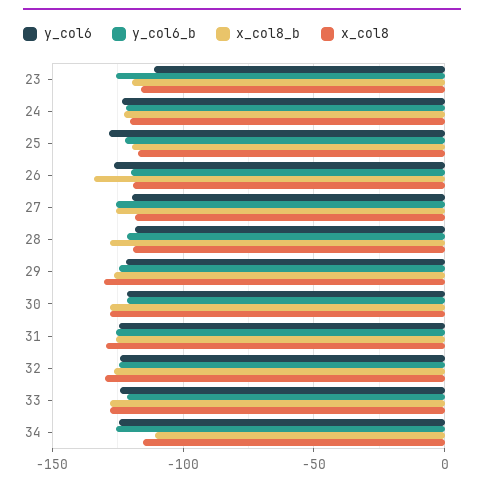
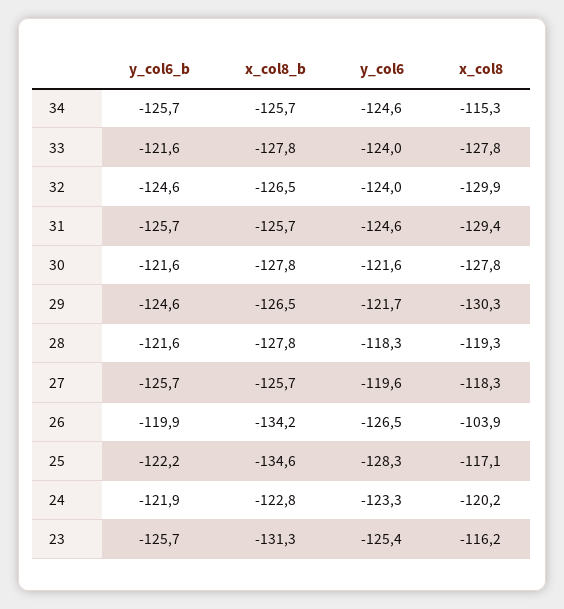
  {
    "y_col6": {
-     "23": -110,
+     "23": -125.4,
      "24": -123.3,
      "25": -128.3,
      "26": -126.5,
      "27": -119.6,
      "28": -118.3,
      "29": -121.7,
      "30": -121.6,
      "31": -124.6,
      "32": -124,
      "33": -124,
      "34": -124.6
    },
    "y_col6_b": {
      "23": -125.7,
      "24": -121.9,
      "25": -122.2,
      "26": -119.9,
      "27": -125.7,
      "28": -121.6,
      "29": -124.6,
      "30": -121.6,
      "31": -125.7,
      "32": -124.6,
      "33": -121.6,
      "34": -125.7
    },
    "x_col8_b": {
-     "23": -120,
+     "23": -131.3,
      "24": -122.8,
-     "25": -120,
+     "25": -134.6,
      "26": -134.2,
      "27": -125.7,
      "28": -127.8,
      "29": -126.5,
      "30": -127.8,
      "31": -125.7,
      "32": -126.5,
      "33": -127.8,
-     "34": -110
+     "34": -125.7
    },
    "x_col8": {
      "23": -116.2,
      "24": -120.2,
      "25": -117.1,
-     "26": -120,
+     "26": -103.9,
      "27": -118.3,
      "28": -119.3,
      "29": -130.3,
      "30": -127.8,
      "31": -129.4,
      "32": -129.9,
      "33": -127.8,
      "34": -115.3
    }
  }

